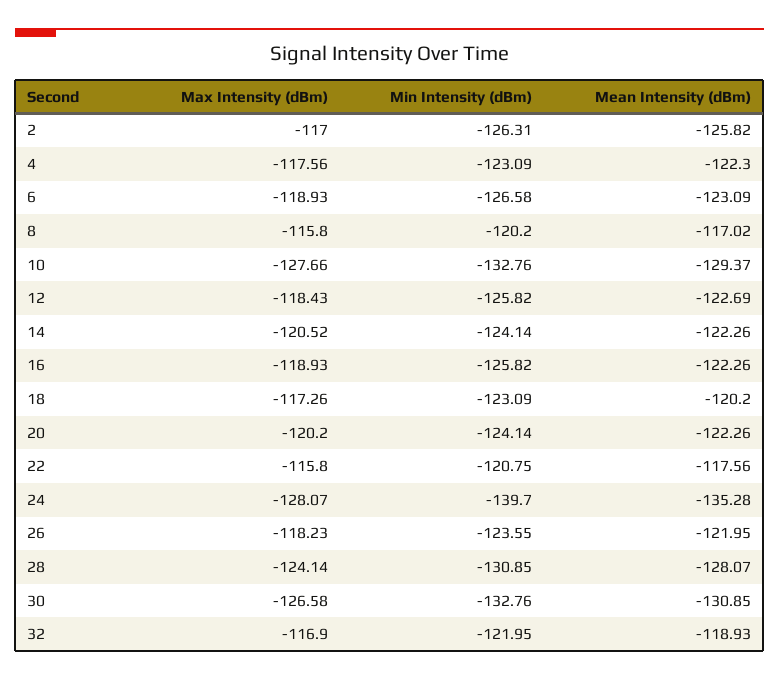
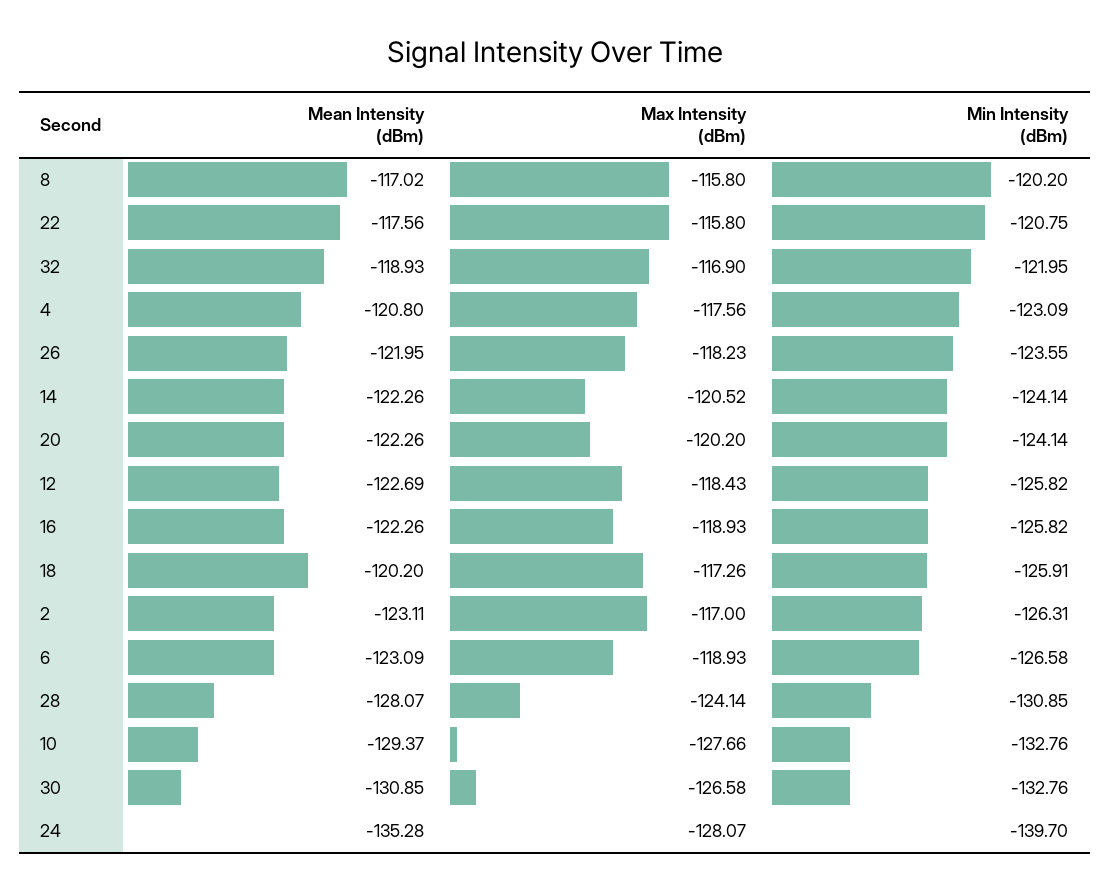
  {
    "Max Intensity (dBm)": {
      "2": -117,
      "4": -117.56,
      "6": -118.93,
      "8": -115.8,
      "10": -127.66,
      "12": -118.43,
      "14": -120.52,
      "16": -118.93,
      "18": -117.26,
      "20": -120.2,
      "22": -115.8,
      "24": -128.07,
      "26": -118.23,
      "28": -124.14,
      "30": -126.58,
      "32": -116.9
    },
    "Min Intensity (dBm)": {
      "2": -126.31,
      "4": -123.09,
      "6": -126.58,
      "8": -120.2,
      "10": -132.76,
      "12": -125.82,
      "14": -124.14,
      "16": -125.82,
-     "18": -123.09,
+     "18": -125.91,
      "20": -124.14,
      "22": -120.75,
      "24": -139.7,
      "26": -123.55,
      "28": -130.85,
      "30": -132.76,
      "32": -121.95
    },
    "Mean Intensity (dBm)": {
-     "2": -125.82,
+     "2": -123.11,
-     "4": -122.3,
+     "4": -120.8,
      "6": -123.09,
      "8": -117.02,
      "10": -129.37,
      "12": -122.69,
      "14": -122.26,
      "16": -122.26,
      "18": -120.2,
      "20": -122.26,
      "22": -117.56,
      "24": -135.28,
      "26": -121.95,
      "28": -128.07,
      "30": -130.85,
      "32": -118.93
    }
  }

